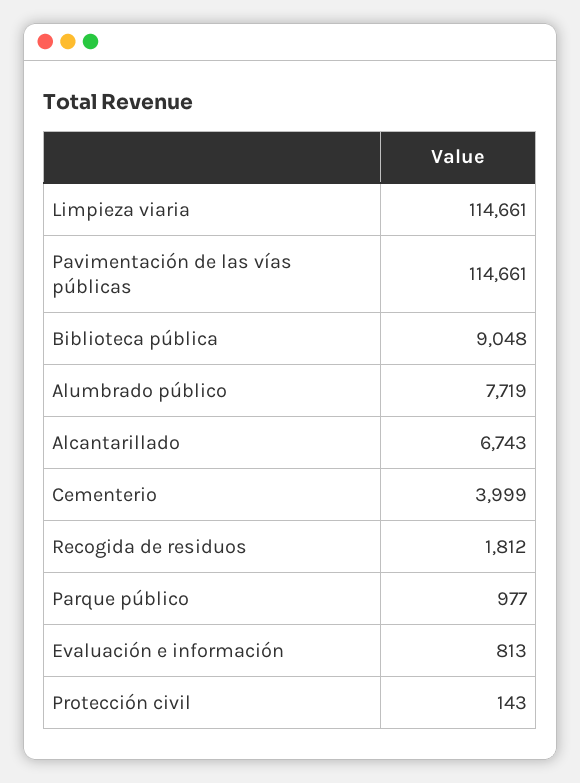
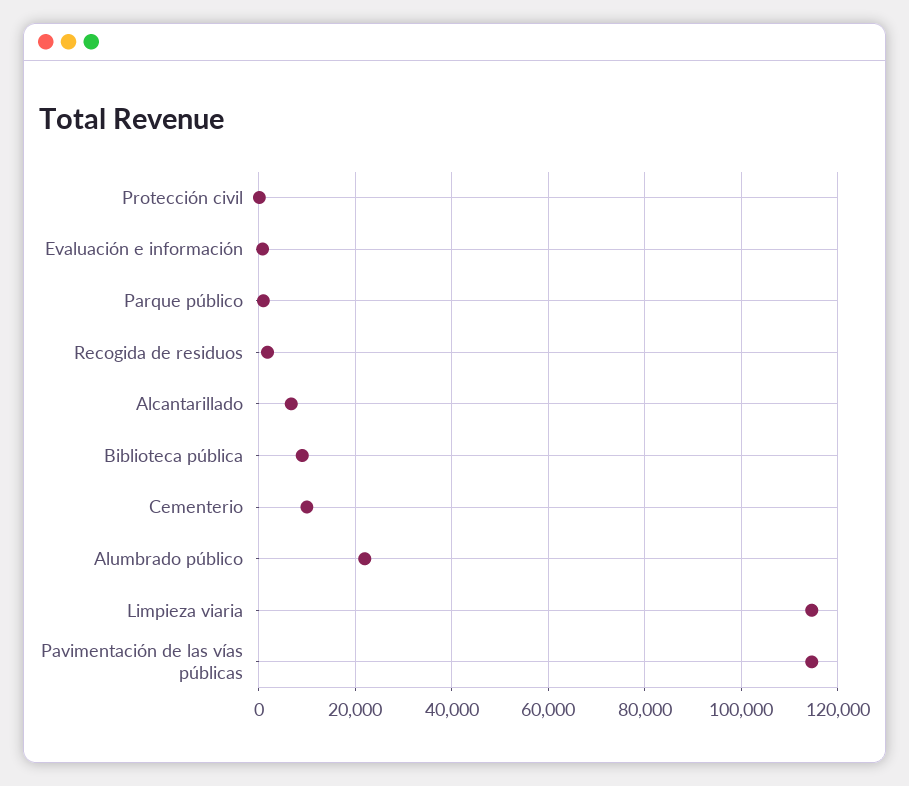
  {
    "Limpieza viaria": 114661,
    "Pavimentación de las vías públicas": 114661,
    "Biblioteca pública": 9048,
-   "Alumbrado público": 7719,
+   "Alumbrado público": 22000,
    "Alcantarillado": 6743,
-   "Cementerio": 3999,
+   "Cementerio": 10000,
    "Recogida de residuos": 1812,
    "Parque público": 977,
    "Evaluación e información": 813,
    "Protección civil": 143
  }

